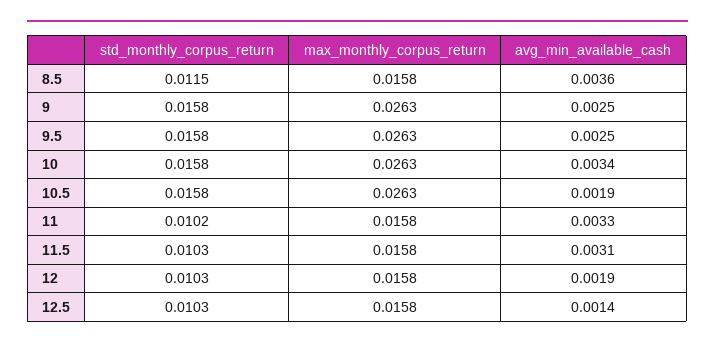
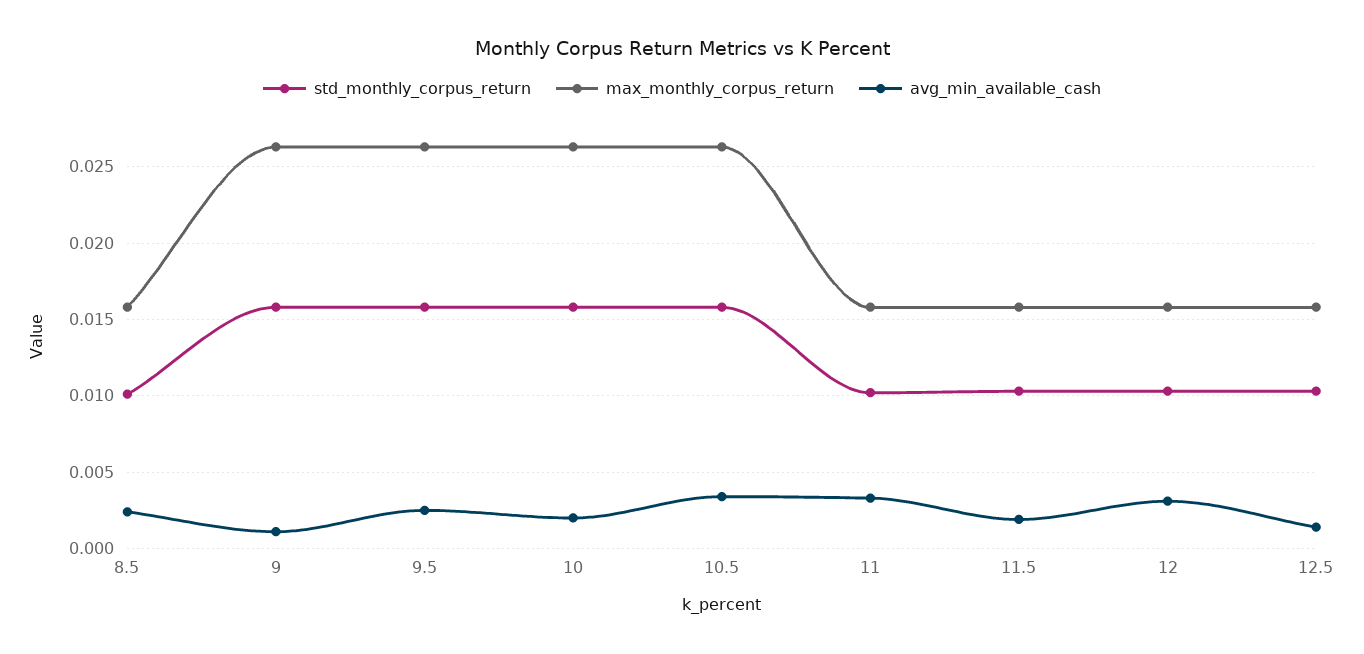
  {
    "std_monthly_corpus_return": {
-     "8.5": 0.0115,
+     "8.5": 0.01,
      "9": 0.0158,
      "9.5": 0.0158,
      "10": 0.0158,
      "10.5": 0.0158,
      "11": 0.0102,
      "11.5": 0.0103,
      "12": 0.0103,
      "12.5": 0.0103
    },
    "max_monthly_corpus_return": {
      "8.5": 0.0158,
      "9": 0.0263,
      "9.5": 0.0263,
      "10": 0.0263,
      "10.5": 0.0263,
      "11": 0.0158,
      "11.5": 0.0158,
      "12": 0.0158,
      "12.5": 0.0158
    },
    "avg_min_available_cash": {
-     "8.5": 0.0036,
+     "8.5": 0.0025,
-     "9": 0.0025,
+     "9": 0.001,
      "9.5": 0.0025,
-     "10": 0.0034,
+     "10": 0.002,
-     "10.5": 0.0019,
+     "10.5": 0.0035,
      "11": 0.0033,
-     "11.5": 0.0031,
+     "11.5": 0.002,
-     "12": 0.0019,
+     "12": 0.003,
      "12.5": 0.0014
    }
  }

